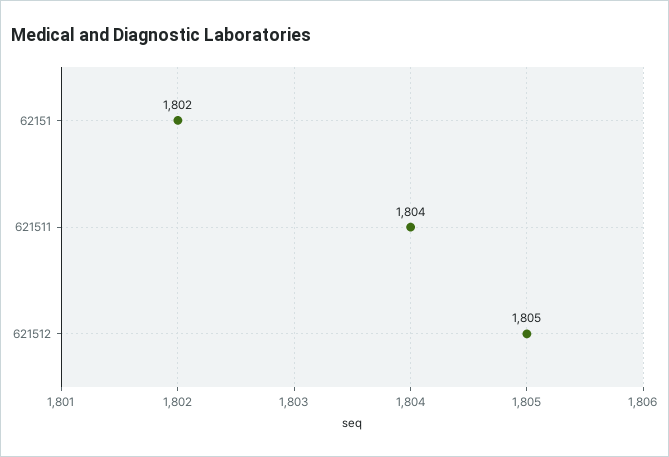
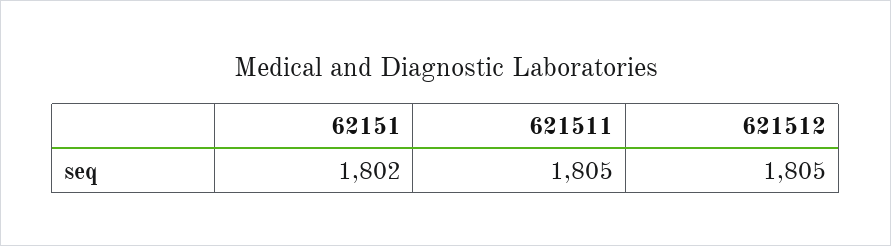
  {
    "62151": 1802,
-   "621511": 1804,
+   "621511": 1805,
    "621512": 1805
  }

